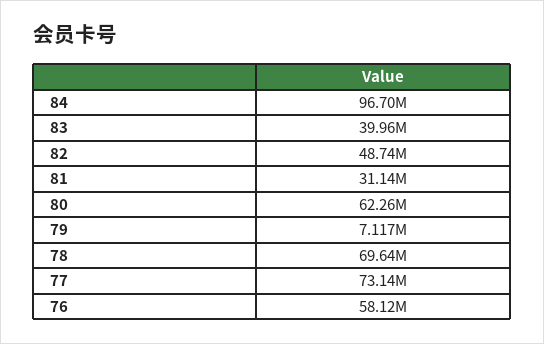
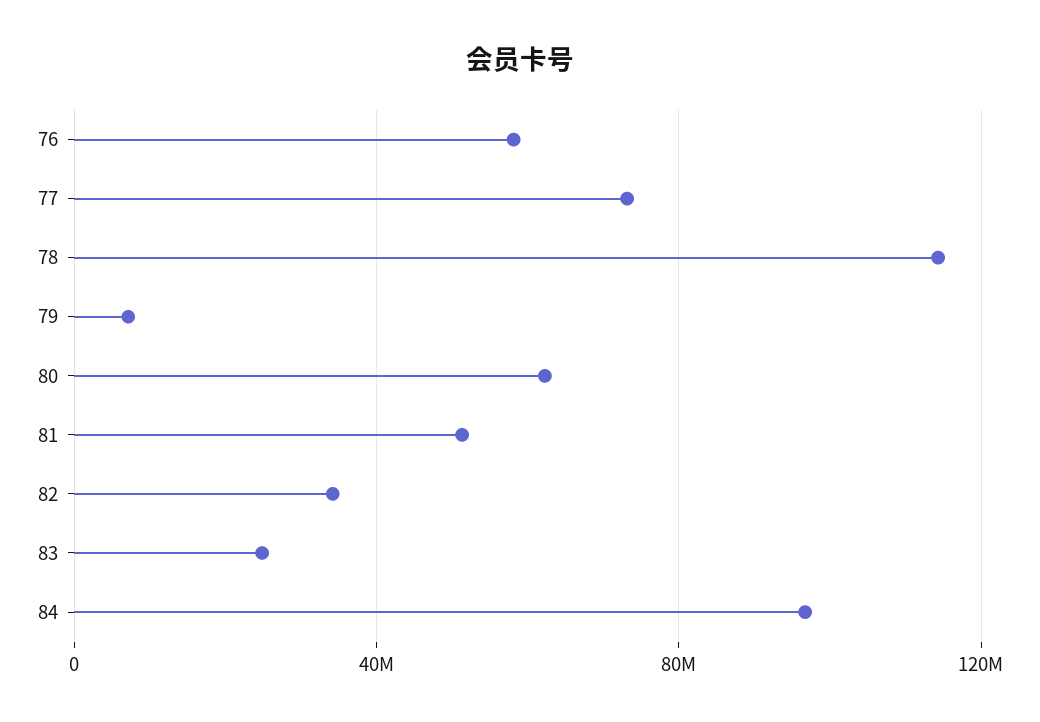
  {
    "84": 96700000,
-   "83": 39960000,
+   "83": 25000000,
-   "82": 48740000,
+   "82": 35000000,
-   "81": 31140000,
+   "81": 50000000,
    "80": 62260000,
    "79": 7117000,
-   "78": 69640000,
+   "78": 115000000,
    "77": 73140000,
    "76": 58120000
  }

